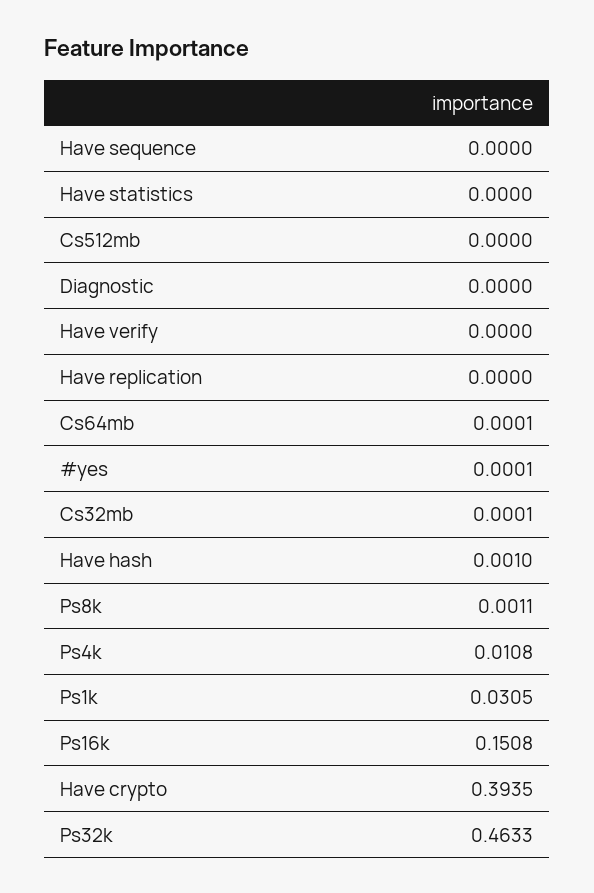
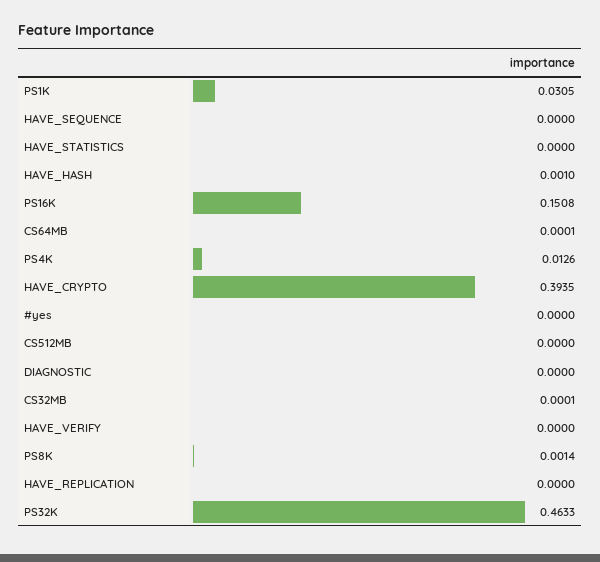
  {
    "Have sequence": 0,
    "Have statistics": 0,
    "Cs512mb": 0,
    "Diagnostic": 0,
    "Have verify": 0,
    "Have replication": 0,
    "Cs64mb": 0.0001,
-   "#yes": 0.0001,
+   "#yes": 0,
    "Cs32mb": 0.0001,
    "Have hash": 0.001,
-   "Ps8k": 0.0011,
+   "Ps8k": 0.0014,
-   "Ps4k": 0.0108,
+   "Ps4k": 0.0126,
    "Ps1k": 0.0305,
    "Ps16k": 0.1508,
    "Have crypto": 0.3935,
    "Ps32k": 0.4633
  }

